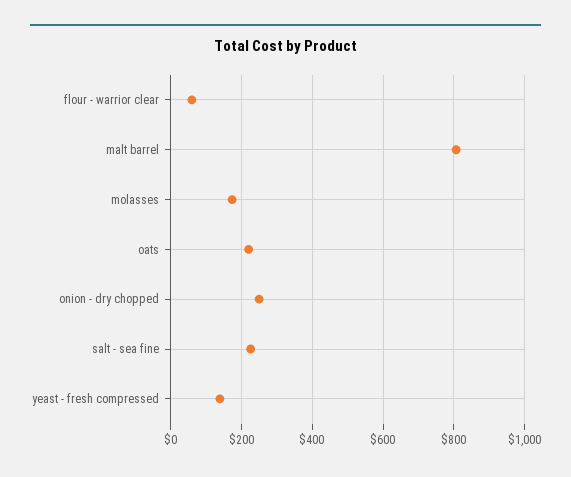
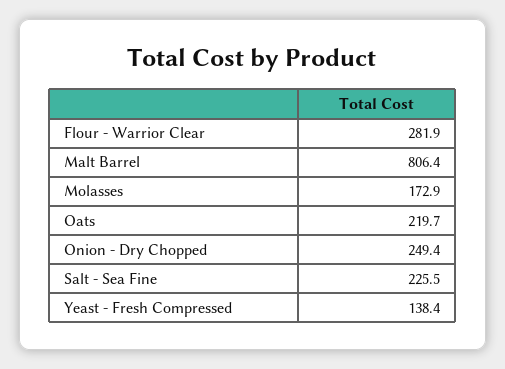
  {
-   "flour - warrior clear": 60,
+   "flour - warrior clear": 281.9,
    "malt barrel": 806.4,
    "molasses": 172.9,
    "oats": 219.7,
    "onion - dry chopped": 249.4,
    "salt - sea fine": 225.5,
    "yeast - fresh compressed": 138.4
  }

